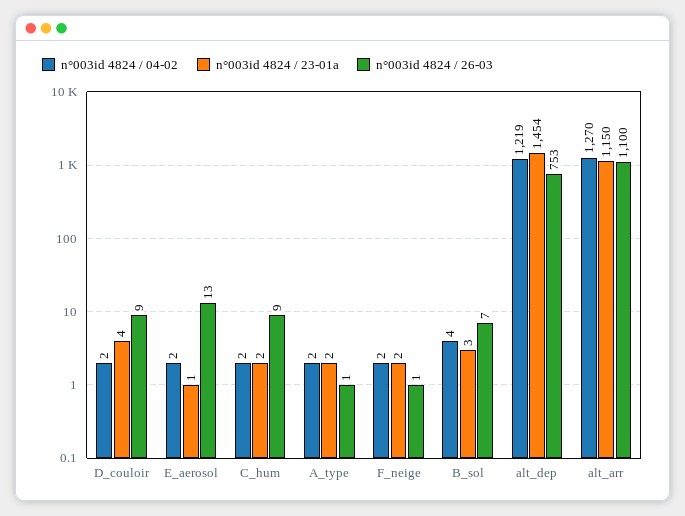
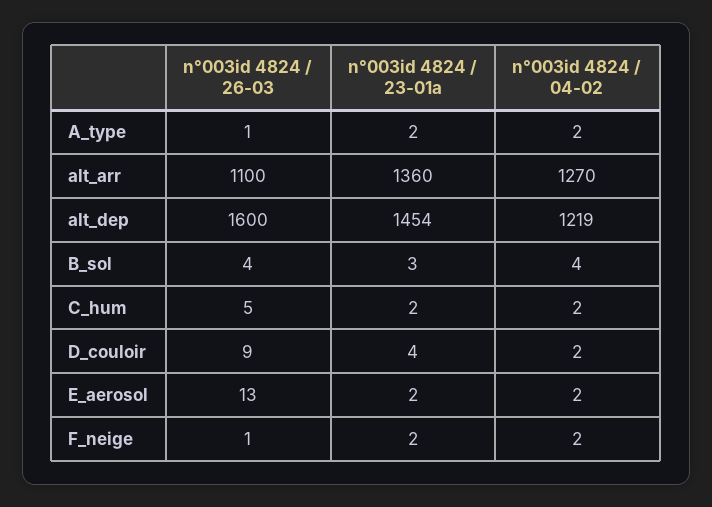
  {
    "n°003id 4824 / 04-02": {
      "D_couloir": 2,
      "E_aerosol": 2,
      "C_hum": 2,
      "A_type": 2,
      "F_neige": 2,
      "B_sol": 4,
      "alt_dep": 1219,
      "alt_arr": 1270
    },
    "n°003id 4824 / 23-01a": {
      "D_couloir": 4,
-     "E_aerosol": 1,
+     "E_aerosol": 2,
      "C_hum": 2,
      "A_type": 2,
      "F_neige": 2,
      "B_sol": 3,
      "alt_dep": 1454,
-     "alt_arr": 1150
+     "alt_arr": 1360
    },
    "n°003id 4824 / 26-03": {
      "D_couloir": 9,
      "E_aerosol": 13,
-     "C_hum": 9,
+     "C_hum": 5,
      "A_type": 1,
      "F_neige": 1,
-     "B_sol": 7,
+     "B_sol": 4,
-     "alt_dep": 753,
+     "alt_dep": 1600,
      "alt_arr": 1100
    }
  }

